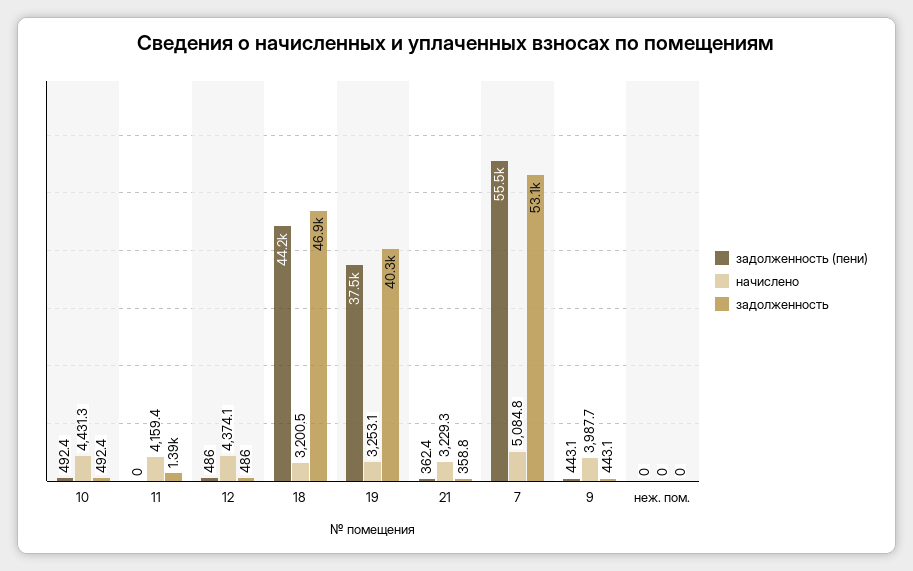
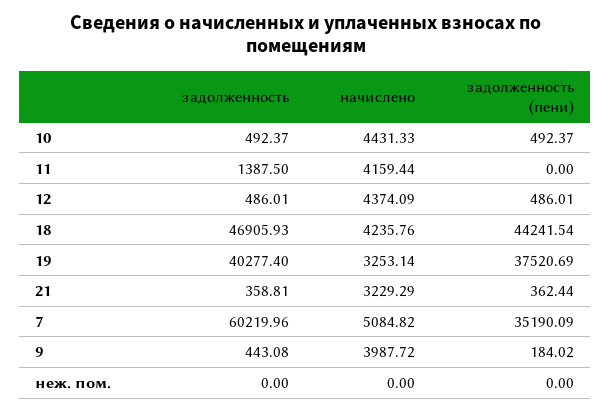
  {
    "задолженность (пени)": {
      "10": 492.37,
      "11": 0,
      "12": 486.01,
      "18": 44241.54,
      "19": 37520.69,
      "21": 362.44,
-     "7": 55500,
+     "7": 35190.09,
-     "9": 443.1,
+     "9": 184.02,
      "неж. пом.": 0
    },
    "начислено": {
      "10": 4431.33,
      "11": 4159.44,
      "12": 4374.09,
-     "18": 3200.5,
+     "18": 4235.76,
      "19": 3253.14,
      "21": 3229.29,
      "7": 5084.82,
      "9": 3987.72,
      "неж. пом.": 0
    },
    "задолженность": {
      "10": 492.37,
      "11": 1387.5,
      "12": 486.01,
      "18": 46905.93,
      "19": 40277.4,
      "21": 358.81,
-     "7": 53100,
+     "7": 60219.96,
      "9": 443.08,
      "неж. пом.": 0
    }
  }

